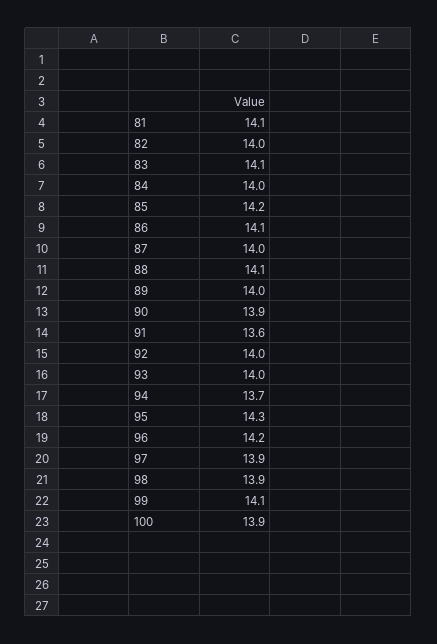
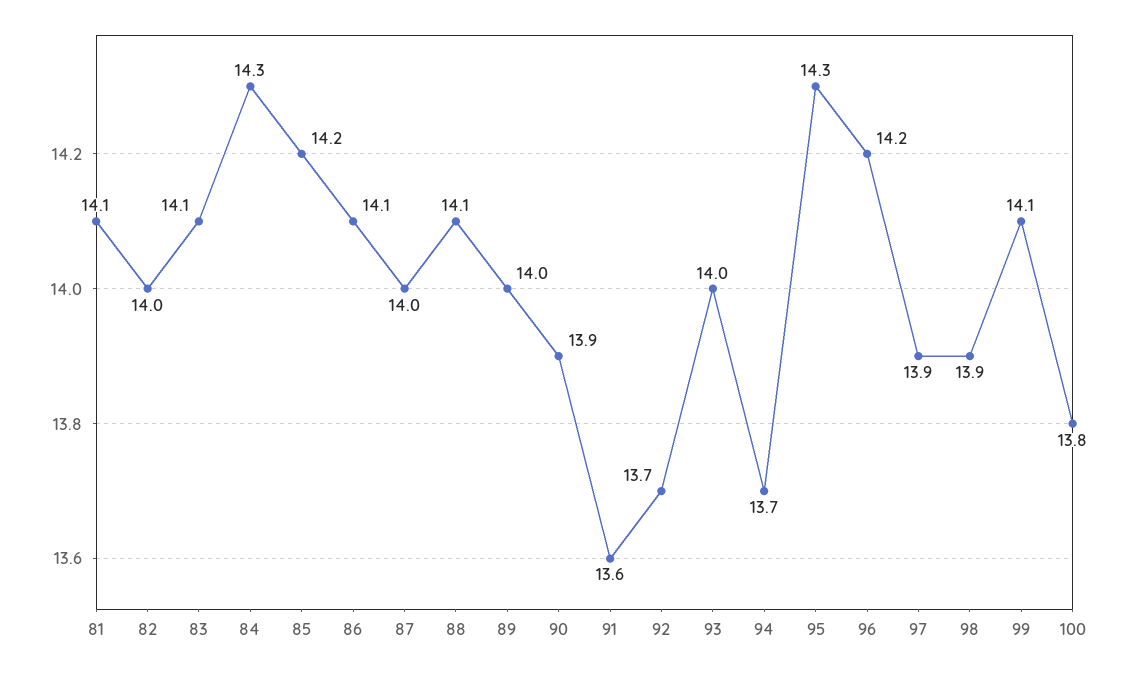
  {
    "81": 14.1,
    "82": 14,
    "83": 14.1,
-   "84": 14,
+   "84": 14.3,
    "85": 14.2,
    "86": 14.1,
    "87": 14,
    "88": 14.1,
    "89": 14,
    "90": 13.9,
    "91": 13.6,
-   "92": 14,
+   "92": 13.7,
    "93": 14,
    "94": 13.7,
    "95": 14.3,
    "96": 14.2,
    "97": 13.9,
    "98": 13.9,
    "99": 14.1,
-   "100": 13.9
+   "100": 13.8
  }

